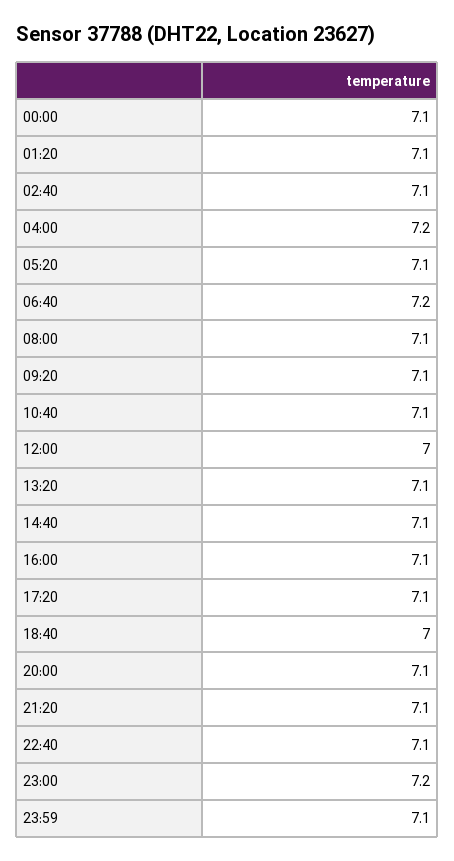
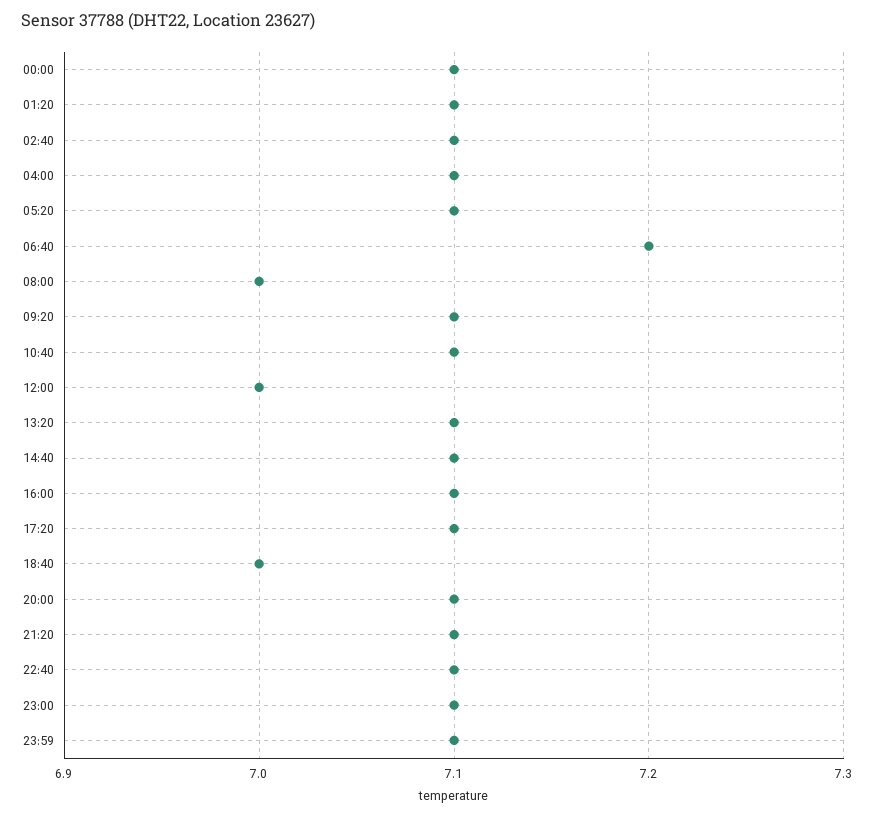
  {
    "00:00": 7.1,
    "01:20": 7.1,
    "02:40": 7.1,
-   "04:00": 7.2,
+   "04:00": 7.1,
    "05:20": 7.1,
    "06:40": 7.2,
-   "08:00": 7.1,
+   "08:00": 7,
    "09:20": 7.1,
    "10:40": 7.1,
    "12:00": 7,
    "13:20": 7.1,
    "14:40": 7.1,
    "16:00": 7.1,
    "17:20": 7.1,
    "18:40": 7,
    "20:00": 7.1,
    "21:20": 7.1,
    "22:40": 7.1,
-   "23:00": 7.2,
+   "23:00": 7.1,
    "23:59": 7.1
  }

